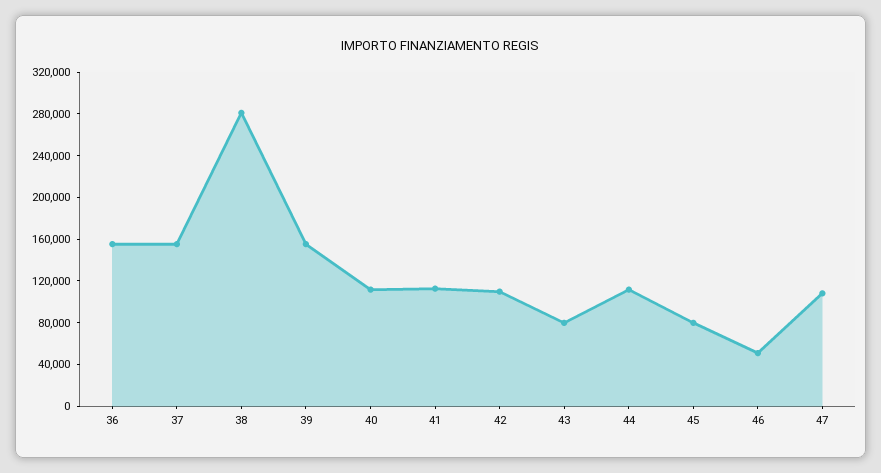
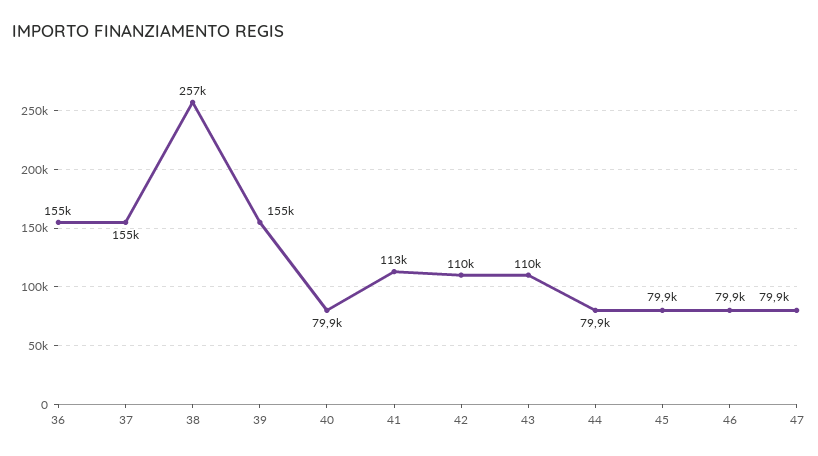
  {
    "36": 155000,
    "37": 155000,
-   "38": 280000,
+   "38": 257000,
    "39": 155000,
-   "40": 110000,
+   "40": 79900,
    "41": 113000,
    "42": 110000,
-   "43": 80000,
+   "43": 110000,
-   "44": 110000,
+   "44": 79900,
    "45": 79900,
-   "46": 50000,
+   "46": 79900,
-   "47": 110000
+   "47": 79900
  }

